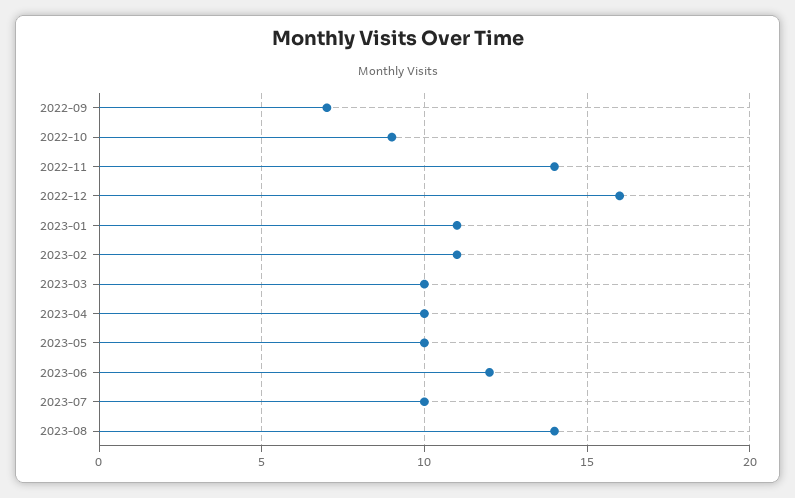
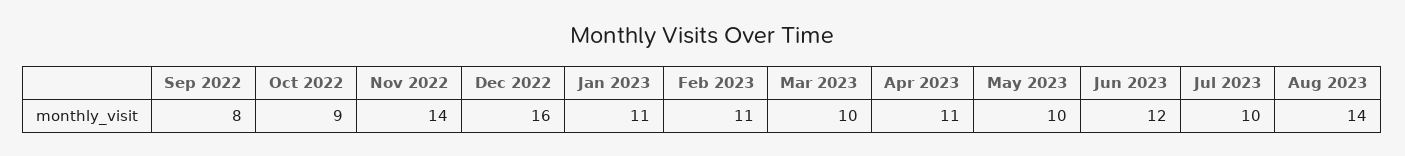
  {
-   "2022-09": 7,
+   "2022-09": 8,
    "2022-10": 9,
    "2022-11": 14,
    "2022-12": 16,
    "2023-01": 11,
    "2023-02": 11,
    "2023-03": 10,
-   "2023-04": 10,
+   "2023-04": 11,
    "2023-05": 10,
    "2023-06": 12,
    "2023-07": 10,
    "2023-08": 14
  }

